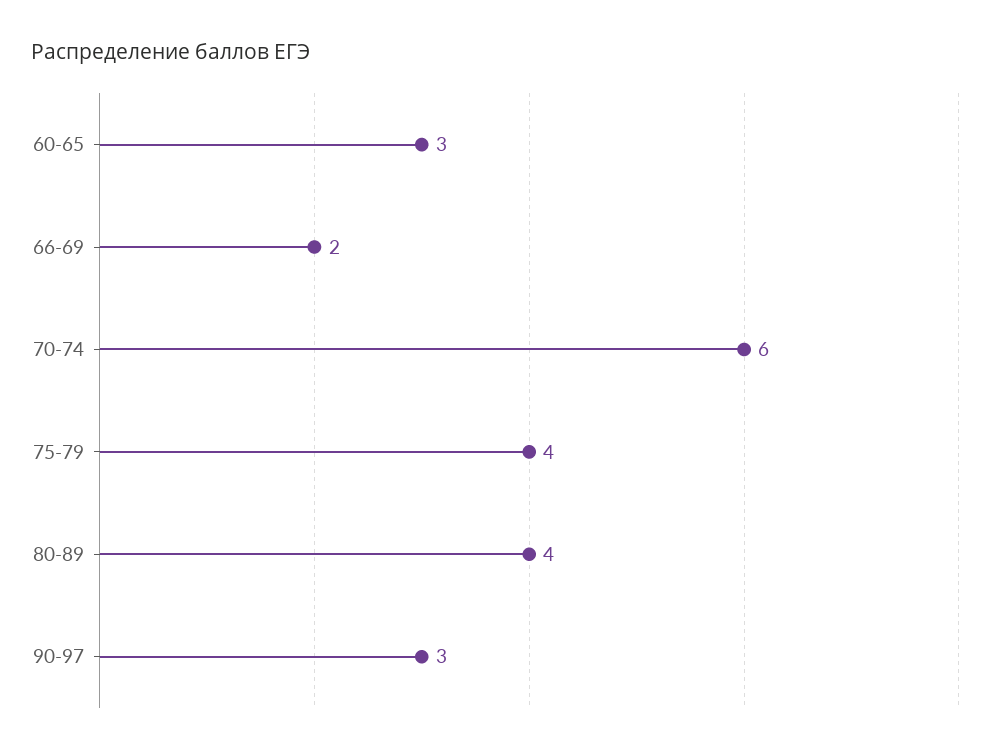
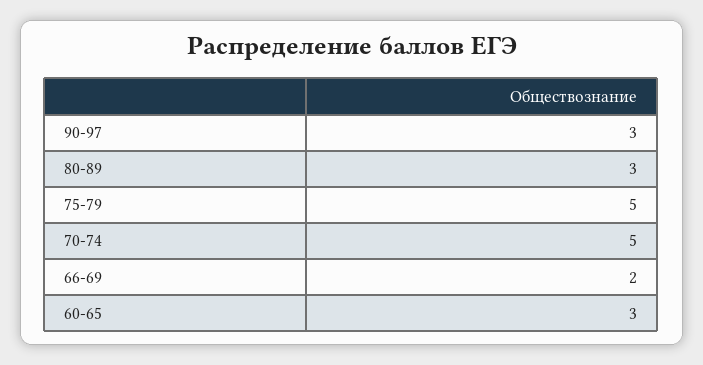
  {
    "60-65": 3,
    "66-69": 2,
-   "70-74": 6,
+   "70-74": 5,
-   "75-79": 4,
+   "75-79": 5,
-   "80-89": 4,
+   "80-89": 3,
    "90-97": 3
  }

